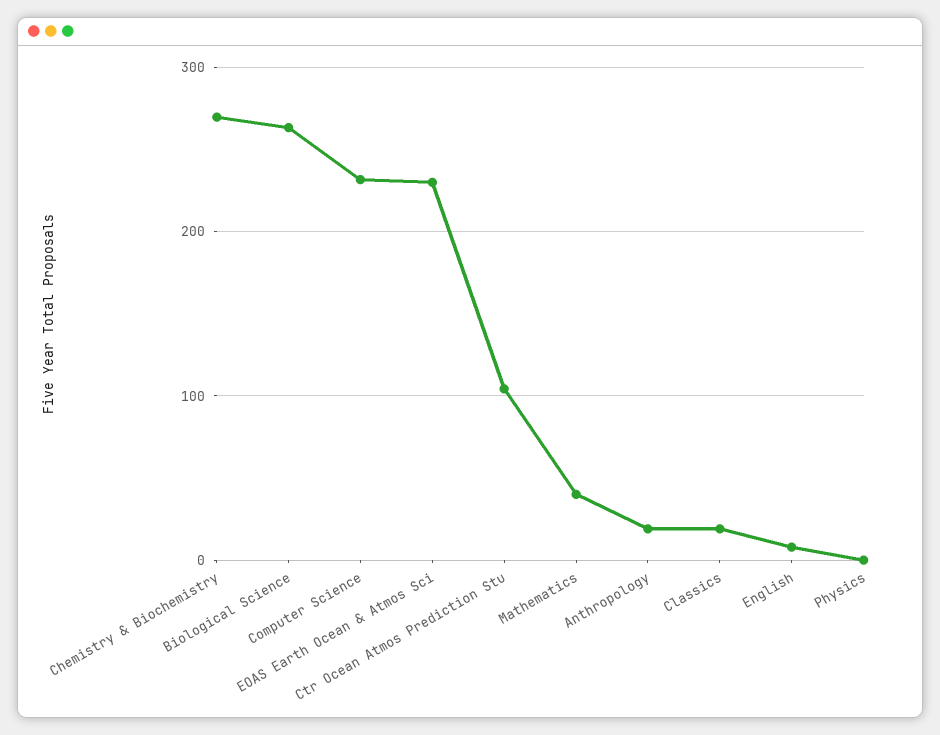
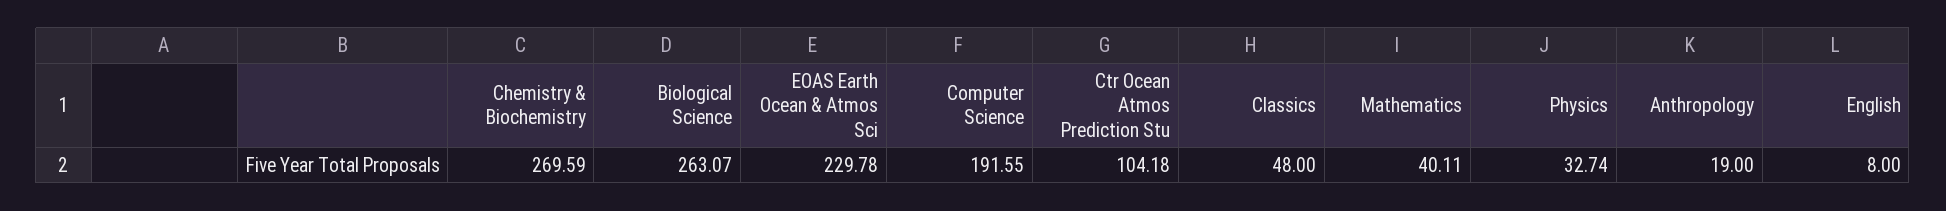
  {
    "Chemistry & Biochemistry": 269.59,
    "Biological Science": 263.07,
-   "Computer Science": 230,
+   "Computer Science": 191.55,
    "EOAS Earth Ocean & Atmos Sci": 229.78,
    "Ctr Ocean Atmos Prediction Stu": 104.18,
    "Mathematics": 40.11,
    "Anthropology": 19,
-   "Classics": 20,
+   "Classics": 48,
    "English": 8,
-   "Physics": 0
+   "Physics": 32.74
  }

